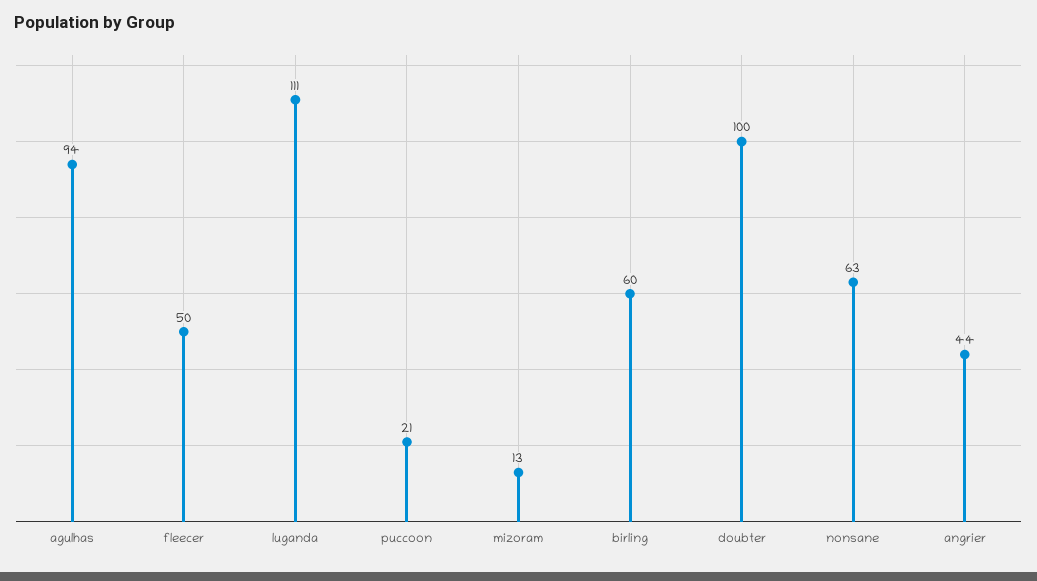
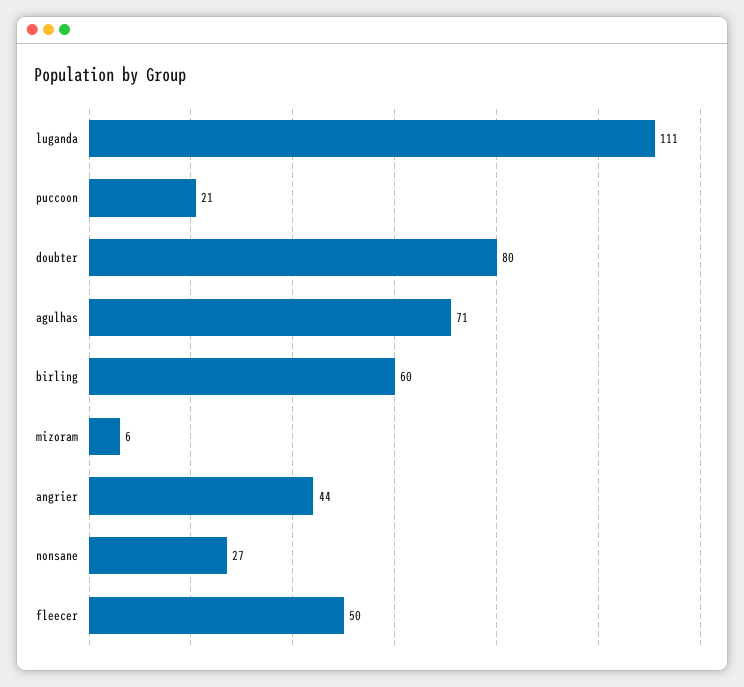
  {
-   "agulhas": 94,
+   "agulhas": 71,
    "fleecer": 50,
    "luganda": 111,
    "puccoon": 21,
-   "mizoram": 13,
+   "mizoram": 6,
    "birling": 60,
-   "doubter": 100,
+   "doubter": 80,
-   "nonsane": 63,
+   "nonsane": 27,
    "angrier": 44
  }

